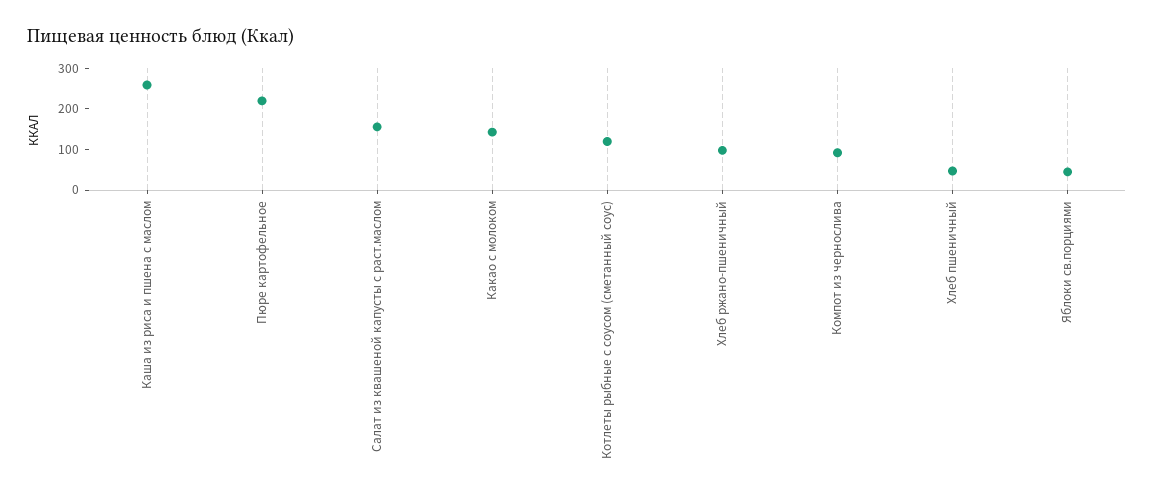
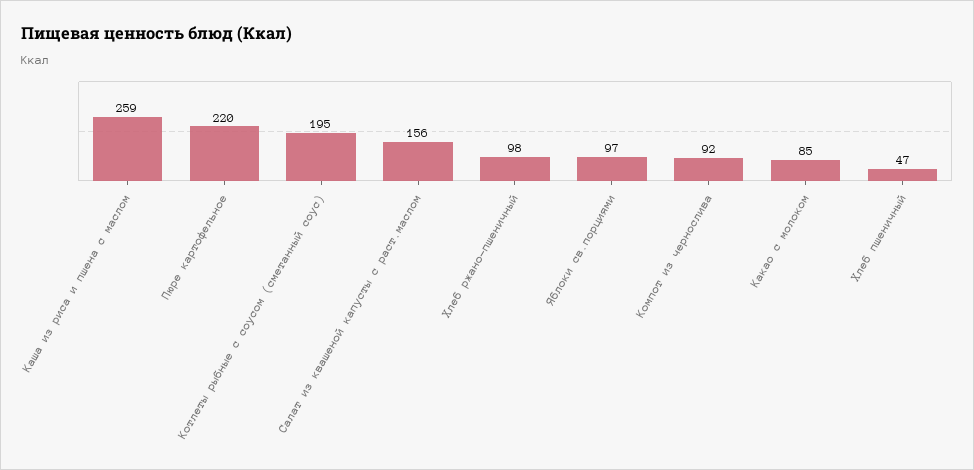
  {
    "Каша из риса и пшена с маслом": 259,
    "Пюре картофельное": 220,
    "Салат из квашеной капусты с раст.маслом": 156,
-   "Какао с молоком": 140,
+   "Какао с молоком": 85,
-   "Котлеты рыбные с соусом (сметанный соус)": 120,
+   "Котлеты рыбные с соусом (сметанный соус)": 195,
    "Хлеб ржано-пшеничный": 98,
    "Компот из чернослива": 92,
    "Хлеб пшеничный": 47,
-   "Яблоки св.порциями": 40
+   "Яблоки св.порциями": 97
  }

